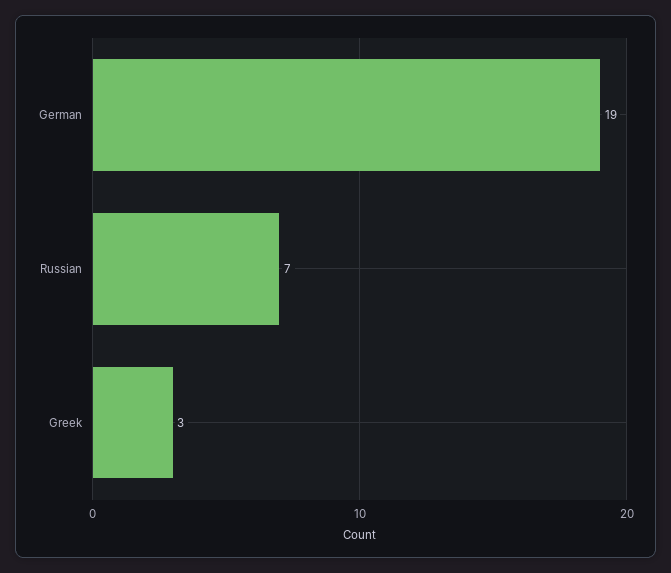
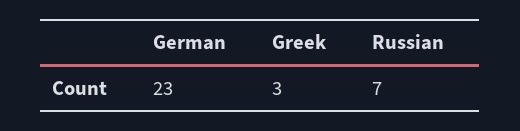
  {
-   "German": 19,
+   "German": 23,
    "Russian": 7,
    "Greek": 3
  }

